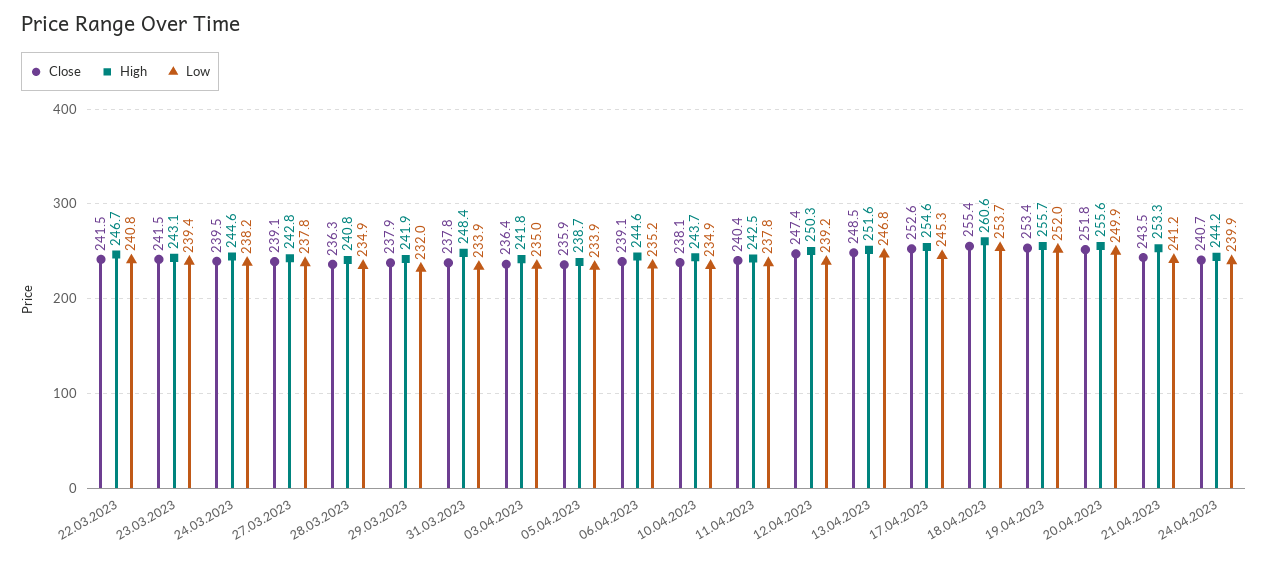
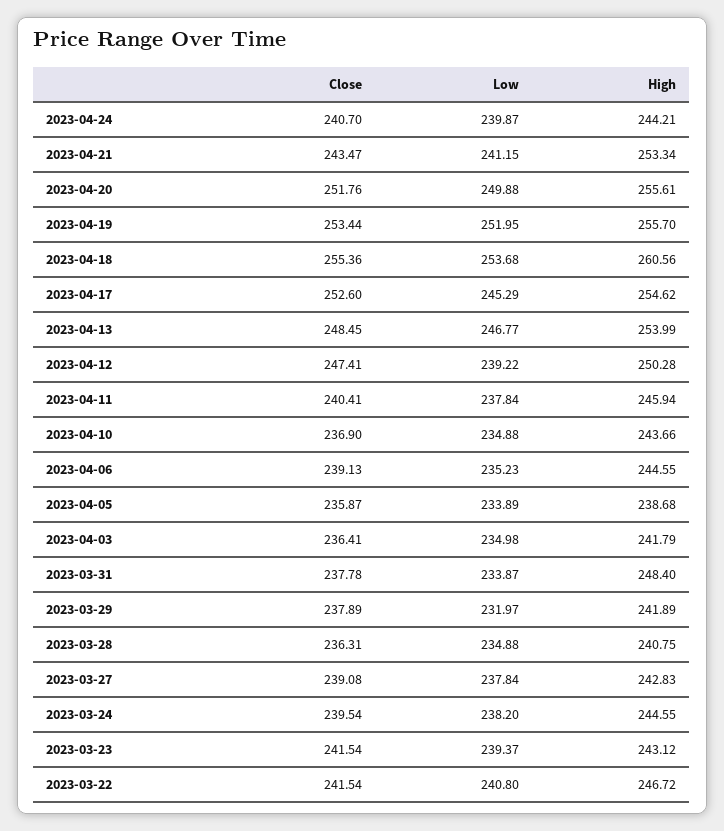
  {
    "Close": {
      "22.03.2023": 241.54,
      "23.03.2023": 241.54,
      "24.03.2023": 239.54,
      "27.03.2023": 239.08,
      "28.03.2023": 236.31,
      "29.03.2023": 237.89,
      "31.03.2023": 237.78,
      "03.04.2023": 236.41,
      "05.04.2023": 235.87,
      "06.04.2023": 239.13,
-     "10.04.2023": 238.1,
+     "10.04.2023": 236.9,
      "11.04.2023": 240.41,
      "12.04.2023": 247.41,
      "13.04.2023": 248.45,
      "17.04.2023": 252.6,
      "18.04.2023": 255.36,
      "19.04.2023": 253.44,
      "20.04.2023": 251.76,
      "21.04.2023": 243.47,
      "24.04.2023": 240.7
    },
    "High": {
      "22.03.2023": 246.72,
      "23.03.2023": 243.12,
      "24.03.2023": 244.55,
      "27.03.2023": 242.83,
      "28.03.2023": 240.75,
      "29.03.2023": 241.89,
      "31.03.2023": 248.4,
      "03.04.2023": 241.79,
      "05.04.2023": 238.68,
      "06.04.2023": 244.55,
      "10.04.2023": 243.66,
-     "11.04.2023": 242.5,
+     "11.04.2023": 245.94,
      "12.04.2023": 250.28,
-     "13.04.2023": 251.6,
+     "13.04.2023": 253.99,
      "17.04.2023": 254.62,
      "18.04.2023": 260.56,
      "19.04.2023": 255.7,
      "20.04.2023": 255.61,
      "21.04.2023": 253.34,
      "24.04.2023": 244.21
    },
    "Low": {
      "22.03.2023": 240.8,
      "23.03.2023": 239.37,
      "24.03.2023": 238.2,
      "27.03.2023": 237.84,
      "28.03.2023": 234.88,
      "29.03.2023": 231.97,
      "31.03.2023": 233.87,
      "03.04.2023": 234.98,
      "05.04.2023": 233.89,
      "06.04.2023": 235.23,
      "10.04.2023": 234.88,
      "11.04.2023": 237.84,
      "12.04.2023": 239.22,
      "13.04.2023": 246.77,
      "17.04.2023": 245.29,
      "18.04.2023": 253.68,
      "19.04.2023": 251.95,
      "20.04.2023": 249.88,
      "21.04.2023": 241.15,
      "24.04.2023": 239.87
    }
  }

